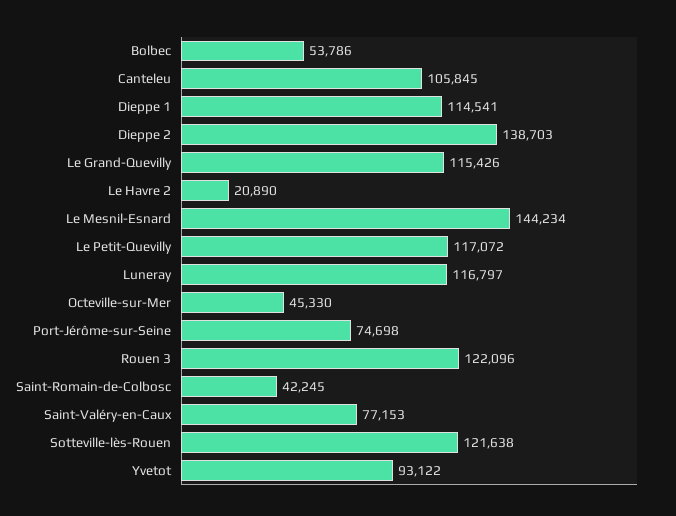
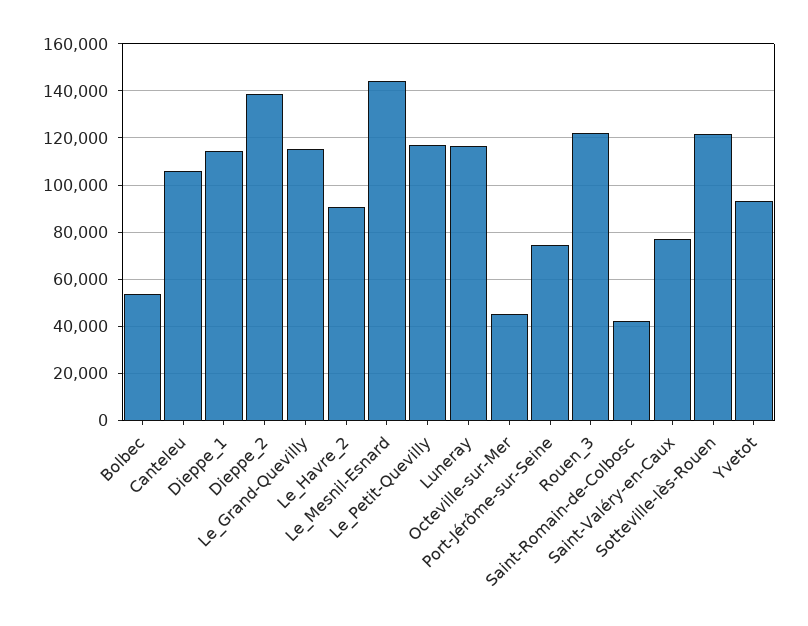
  {
    "Bolbec": 53786,
    "Canteleu": 105845,
    "Dieppe 1": 114541,
    "Dieppe 2": 138703,
    "Le Grand-Quevilly": 115426,
-   "Le Havre 2": 20890,
+   "Le Havre 2": 90000,
    "Le Mesnil-Esnard": 144234,
    "Le Petit-Quevilly": 117072,
    "Luneray": 116797,
    "Octeville-sur-Mer": 45330,
    "Port-Jérôme-sur-Seine": 74698,
    "Rouen 3": 122096,
    "Saint-Romain-de-Colbosc": 42245,
    "Saint-Valéry-en-Caux": 77153,
    "Sotteville-lès-Rouen": 121638,
    "Yvetot": 93122
  }

